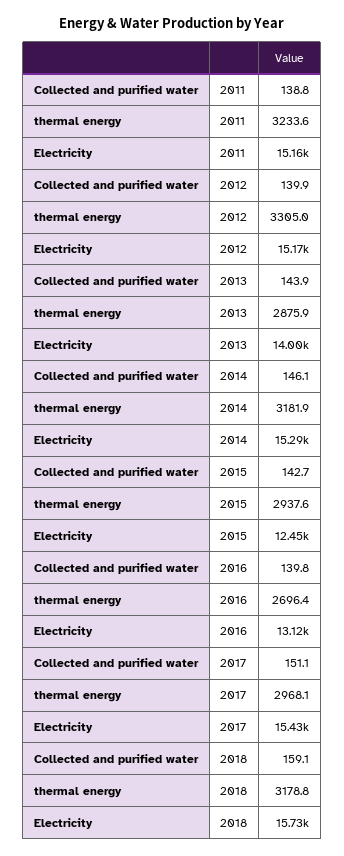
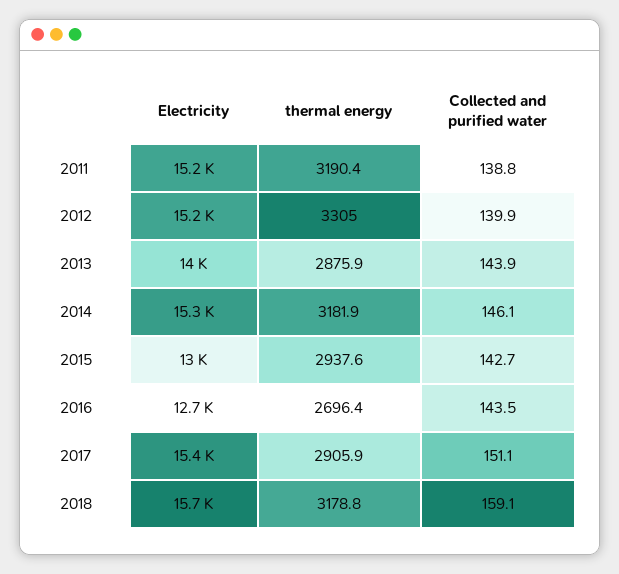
  {
    "Collected and purified water": {
      "2011": 138.8,
      "2012": 139.9,
      "2013": 143.9,
      "2014": 146.1,
      "2015": 142.7,
-     "2016": 139.8,
+     "2016": 143.5,
      "2017": 151.1,
      "2018": 159.1
    },
    "thermal energy": {
-     "2011": 3233.6,
+     "2011": 3190.4,
      "2012": 3305,
      "2013": 2875.9,
      "2014": 3181.9,
      "2015": 2937.6,
      "2016": 2696.4,
-     "2017": 2968.1,
+     "2017": 2905.9,
      "2018": 3178.8
    },
    "Electricity": {
      "2011": 15160,
      "2012": 15170,
      "2013": 14000,
      "2014": 15290,
-     "2015": 12450,
+     "2015": 13000,
-     "2016": 13120,
+     "2016": 12700,
      "2017": 15430,
      "2018": 15730
    }
  }

